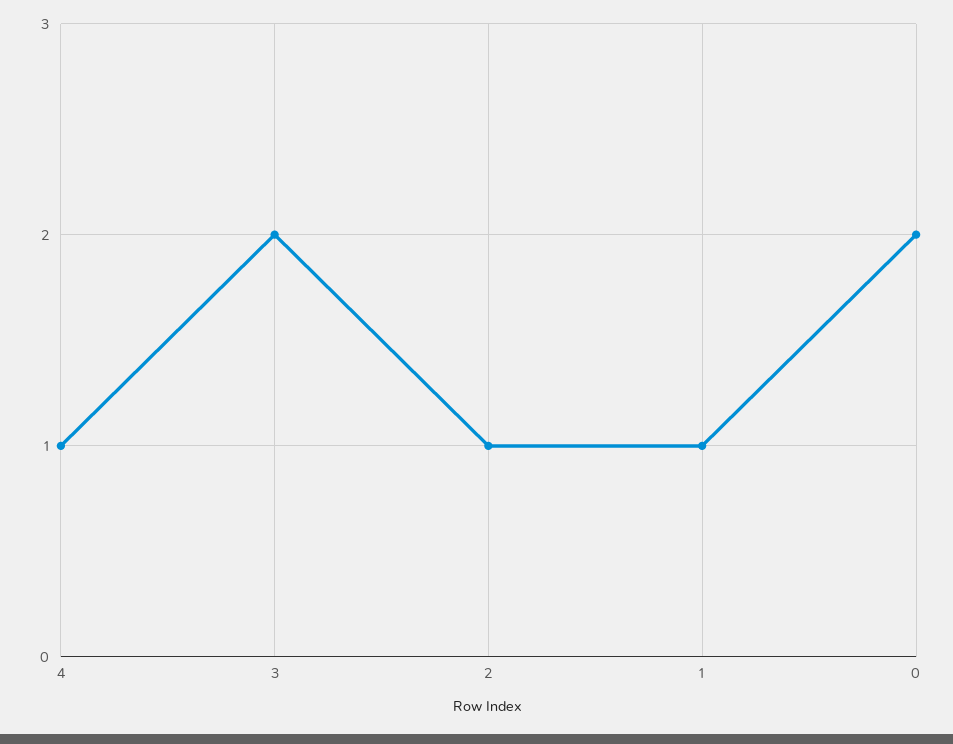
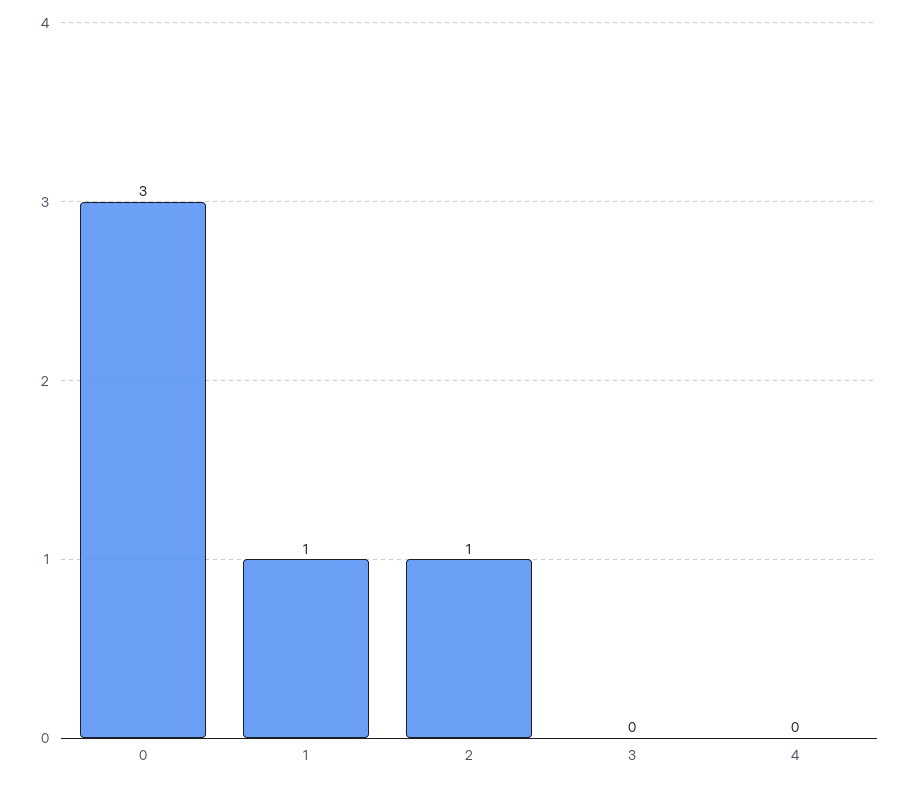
  {
-   "4": 1,
+   "4": 0,
-   "3": 2,
+   "3": 0,
    "2": 1,
    "1": 1,
-   "0": 2
+   "0": 3
  }

